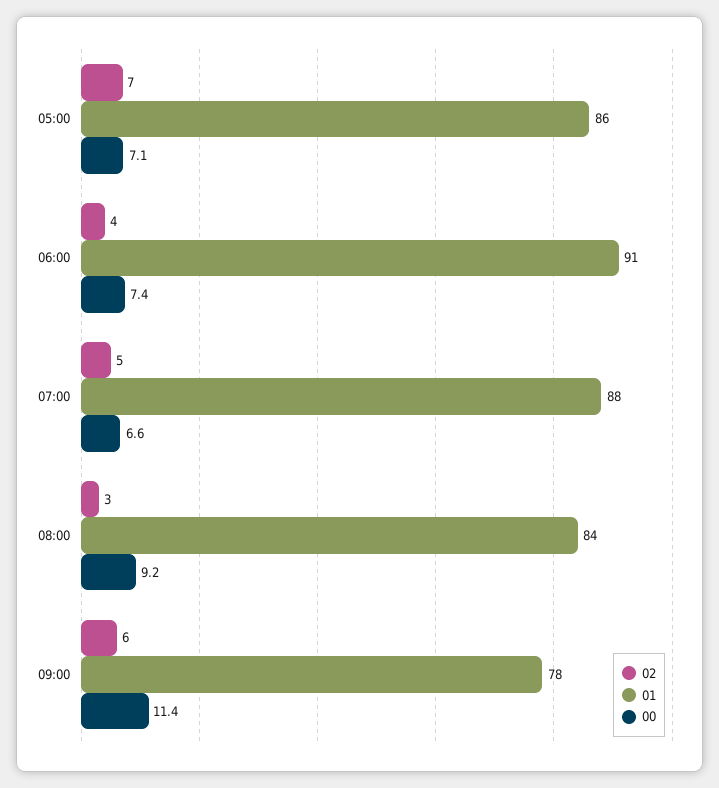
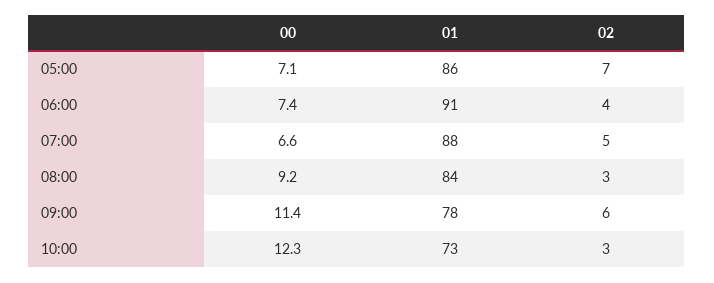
  {
    "02": {
      "05:00": 7,
      "06:00": 4,
      "07:00": 5,
      "08:00": 3,
-     "09:00": 6
+     "09:00": 6,
+     "10:00": 3
    },
    "01": {
      "05:00": 86,
      "06:00": 91,
      "07:00": 88,
      "08:00": 84,
-     "09:00": 78
+     "09:00": 78,
+     "10:00": 73
    },
    "00": {
      "05:00": 7.1,
      "06:00": 7.4,
      "07:00": 6.6,
      "08:00": 9.2,
-     "09:00": 11.4
+     "09:00": 11.4,
+     "10:00": 12.3
    }
  }

